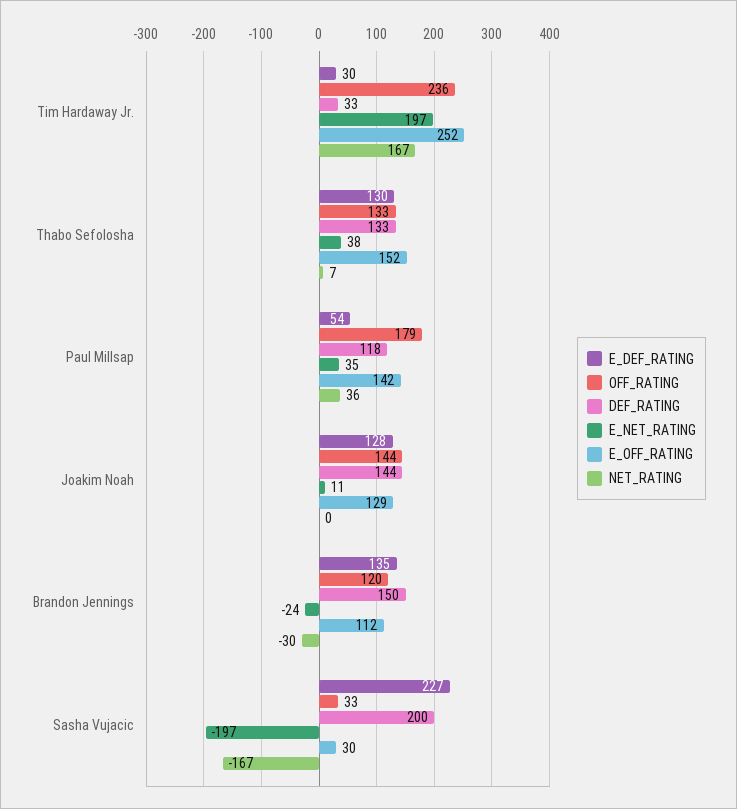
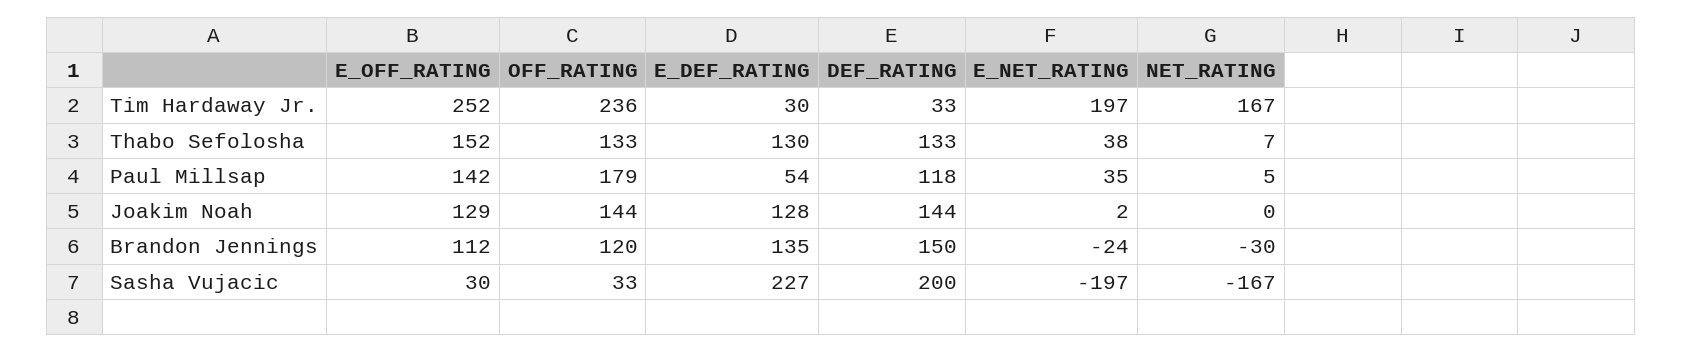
  {
    "E_DEF_RATING": {
      "Tim Hardaway Jr.": 30,
      "Thabo Sefolosha": 130,
      "Paul Millsap": 54,
      "Joakim Noah": 128,
      "Brandon Jennings": 135,
      "Sasha Vujacic": 227
    },
    "OFF_RATING": {
      "Tim Hardaway Jr.": 236,
      "Thabo Sefolosha": 133,
      "Paul Millsap": 179,
      "Joakim Noah": 144,
      "Brandon Jennings": 120,
      "Sasha Vujacic": 33
    },
    "DEF_RATING": {
      "Tim Hardaway Jr.": 33,
      "Thabo Sefolosha": 133,
      "Paul Millsap": 118,
      "Joakim Noah": 144,
      "Brandon Jennings": 150,
      "Sasha Vujacic": 200
    },
    "E_NET_RATING": {
      "Tim Hardaway Jr.": 197,
      "Thabo Sefolosha": 38,
      "Paul Millsap": 35,
-     "Joakim Noah": 11,
+     "Joakim Noah": 2,
      "Brandon Jennings": -24,
      "Sasha Vujacic": -197
    },
    "E_OFF_RATING": {
      "Tim Hardaway Jr.": 252,
      "Thabo Sefolosha": 152,
      "Paul Millsap": 142,
      "Joakim Noah": 129,
      "Brandon Jennings": 112,
      "Sasha Vujacic": 30
    },
    "NET_RATING": {
      "Tim Hardaway Jr.": 167,
      "Thabo Sefolosha": 7,
-     "Paul Millsap": 36,
+     "Paul Millsap": 5,
      "Joakim Noah": 0,
      "Brandon Jennings": -30,
      "Sasha Vujacic": -167
    }
  }

